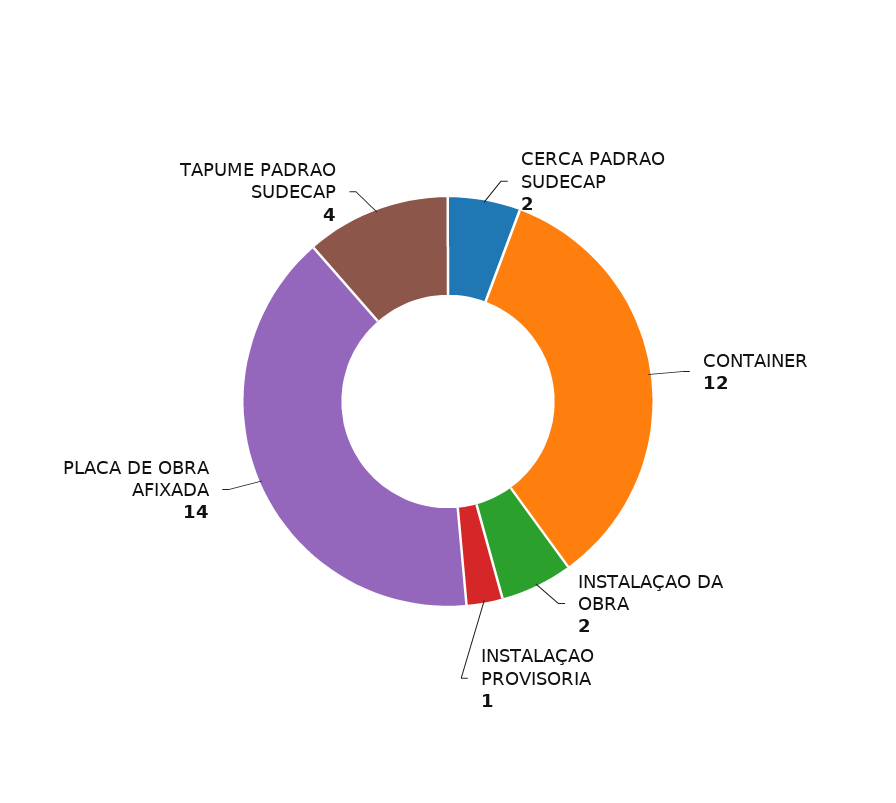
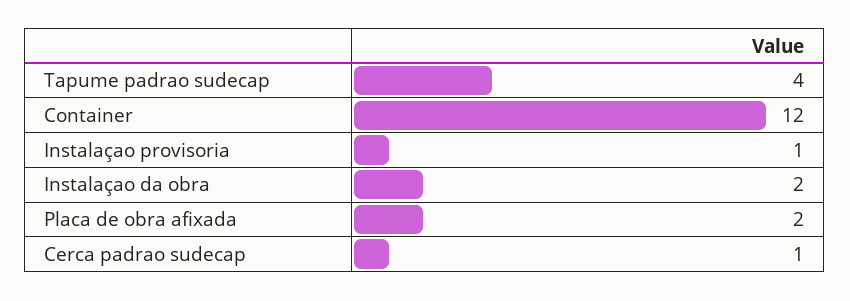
  {
-   "CERCA PADRAO SUDECAP": 2,
+   "CERCA PADRAO SUDECAP": 1,
    "CONTAINER": 12,
    "INSTALAÇAO DA OBRA": 2,
    "INSTALAÇAO PROVISORIA": 1,
-   "PLACA DE OBRA AFIXADA": 14,
+   "PLACA DE OBRA AFIXADA": 2,
    "TAPUME PADRAO SUDECAP": 4
  }

